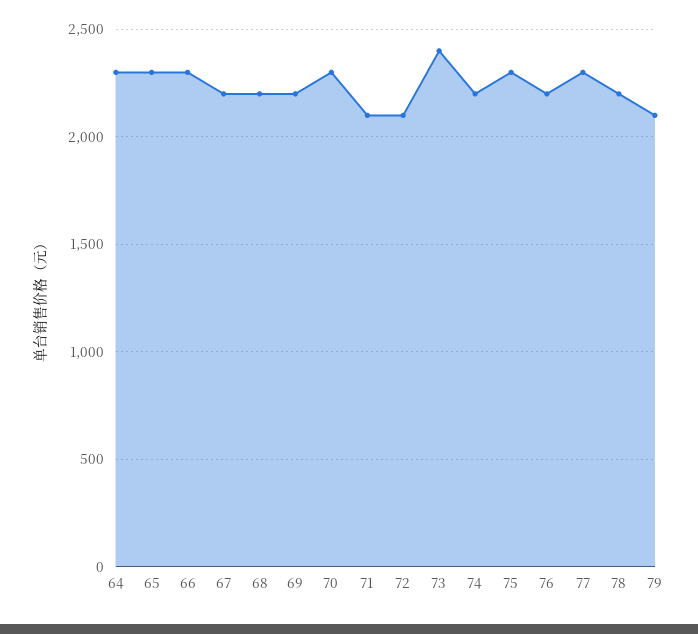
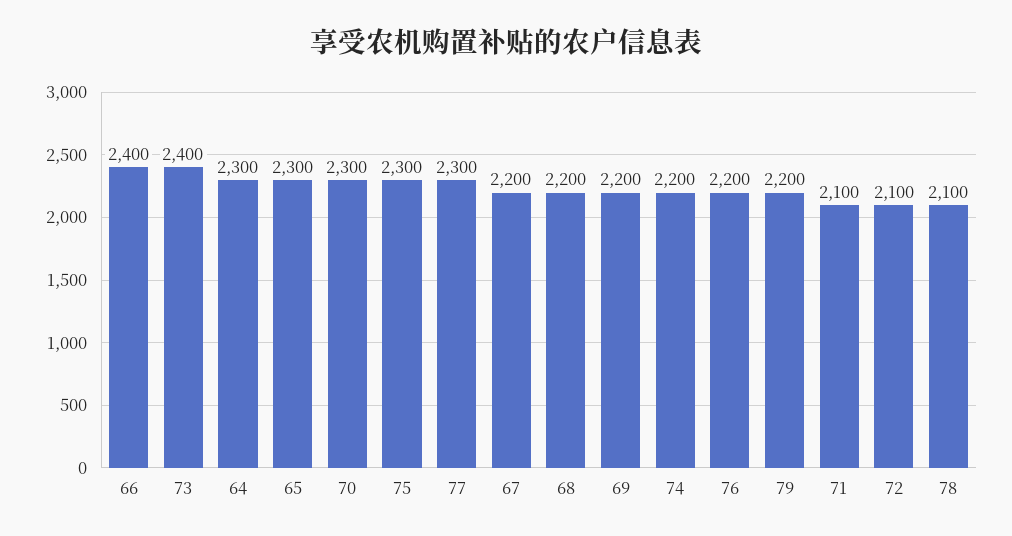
  {
    "64": 2300,
    "65": 2300,
-   "66": 2300,
+   "66": 2400,
    "67": 2200,
    "68": 2200,
    "69": 2200,
    "70": 2300,
    "71": 2100,
    "72": 2100,
    "73": 2400,
    "74": 2200,
    "75": 2300,
    "76": 2200,
    "77": 2300,
-   "78": 2200,
+   "78": 2100,
-   "79": 2100
+   "79": 2200
  }

